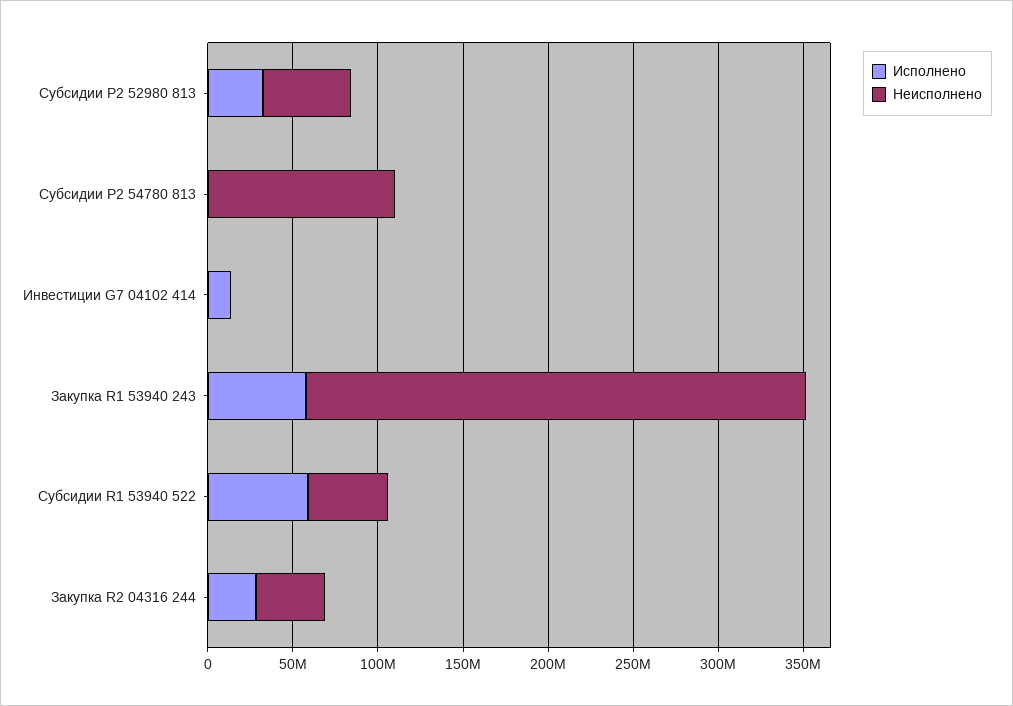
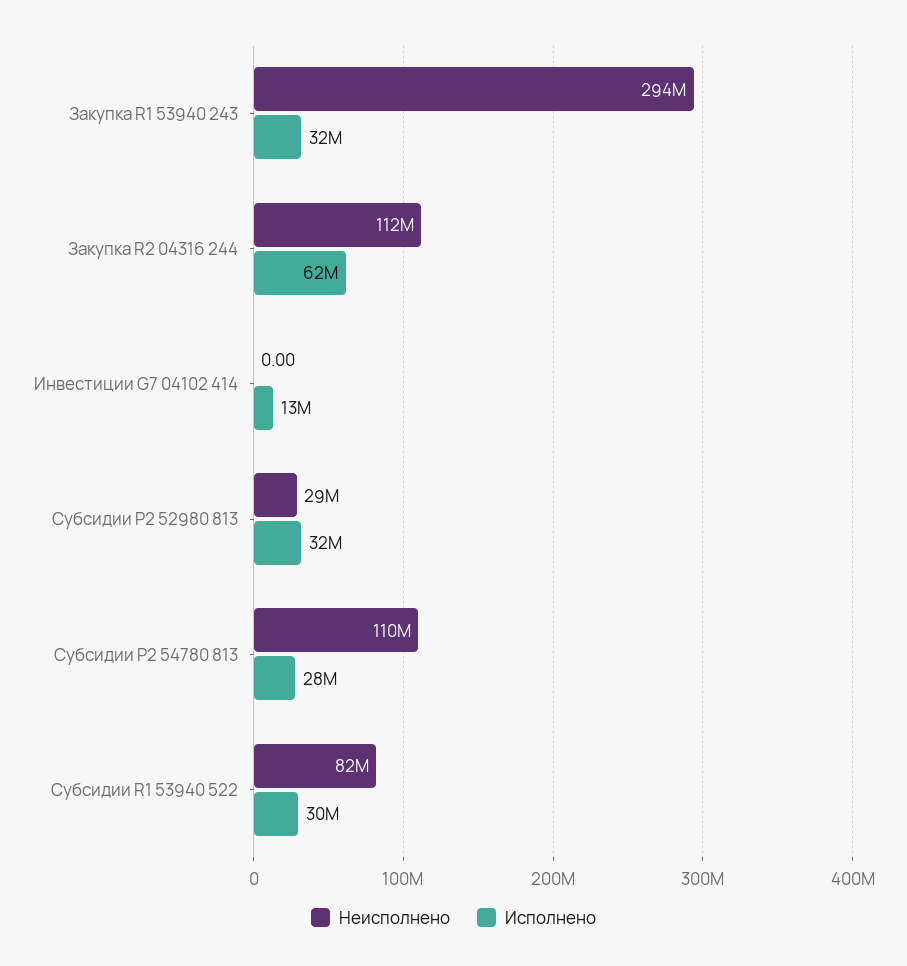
  {
    "Исполнено": {
      "Субсидии P2 52980 813": 32000000,
-     "Субсидии P2 54780 813": 0,
+     "Субсидии P2 54780 813": 28000000,
      "Инвестиции G7 04102 414": 13000000,
-     "Закупка R1 53940 243": 60000000,
+     "Закупка R1 53940 243": 32000000,
-     "Субсидии R1 53940 522": 60000000,
+     "Субсидии R1 53940 522": 30000000,
-     "Закупка R2 04316 244": 30000000
+     "Закупка R2 04316 244": 62000000
    },
    "Неисполнено": {
-     "Субсидии P2 52980 813": 50000000,
+     "Субсидии P2 52980 813": 29000000,
      "Субсидии P2 54780 813": 110000000,
      "Инвестиции G7 04102 414": 0,
      "Закупка R1 53940 243": 294000000,
-     "Субсидии R1 53940 522": 50000000,
+     "Субсидии R1 53940 522": 82000000,
-     "Закупка R2 04316 244": 40000000
+     "Закупка R2 04316 244": 112000000
    }
  }

